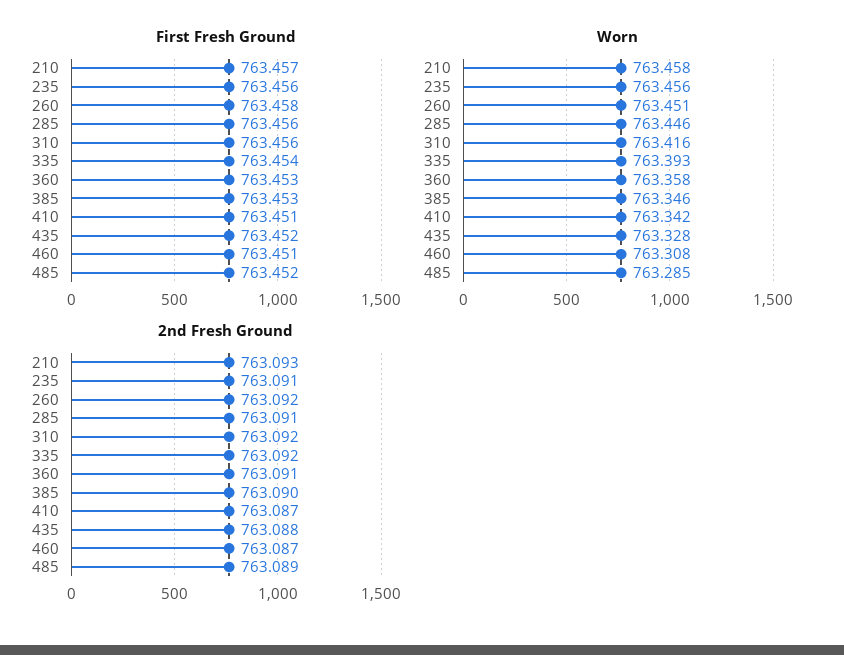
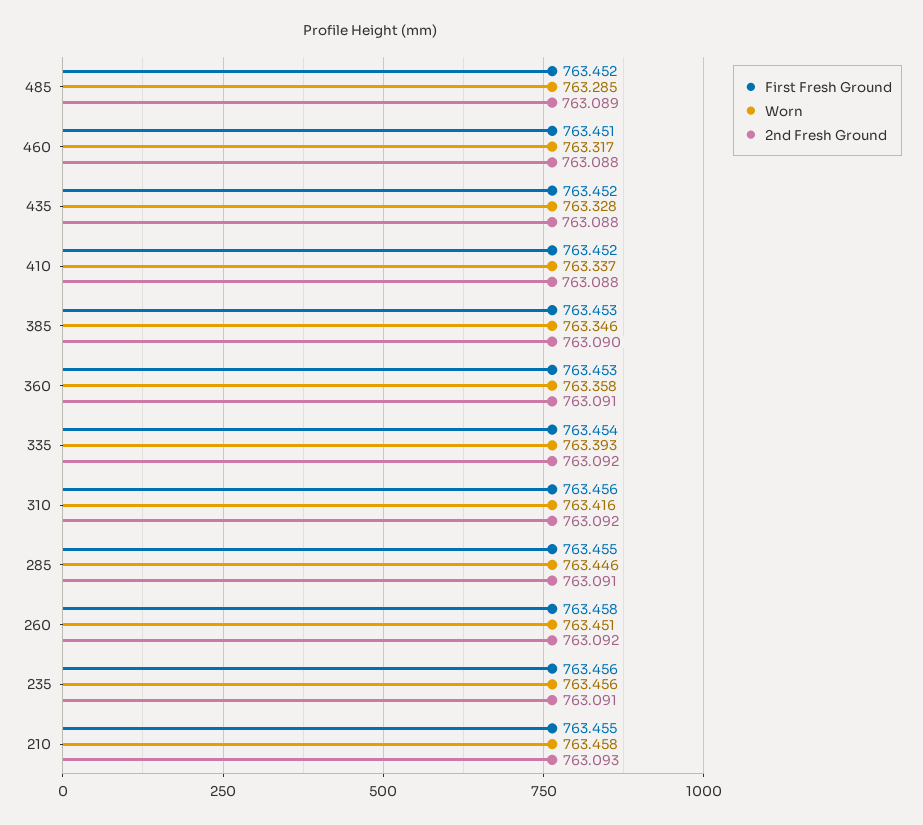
  {
    "First Fresh Ground": {
-     "210": 763.457,
+     "210": 763.455,
      "235": 763.456,
      "260": 763.458,
-     "285": 763.456,
+     "285": 763.455,
      "310": 763.456,
      "335": 763.454,
      "360": 763.453,
      "385": 763.453,
-     "410": 763.451,
+     "410": 763.452,
      "435": 763.452,
      "460": 763.451,
      "485": 763.452
    },
    "Worn": {
      "210": 763.458,
      "235": 763.456,
      "260": 763.451,
      "285": 763.446,
      "310": 763.416,
      "335": 763.393,
      "360": 763.358,
      "385": 763.346,
-     "410": 763.342,
+     "410": 763.337,
      "435": 763.328,
-     "460": 763.308,
+     "460": 763.317,
      "485": 763.285
    },
    "2nd Fresh Ground": {
      "210": 763.093,
      "235": 763.091,
      "260": 763.092,
      "285": 763.091,
      "310": 763.092,
      "335": 763.092,
      "360": 763.091,
      "385": 763.09,
-     "410": 763.087,
+     "410": 763.088,
      "435": 763.088,
-     "460": 763.087,
+     "460": 763.088,
      "485": 763.089
    }
  }

